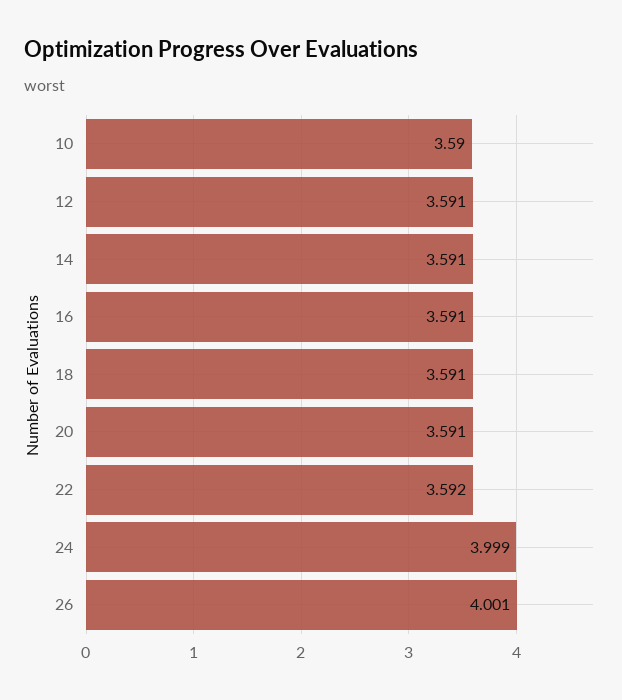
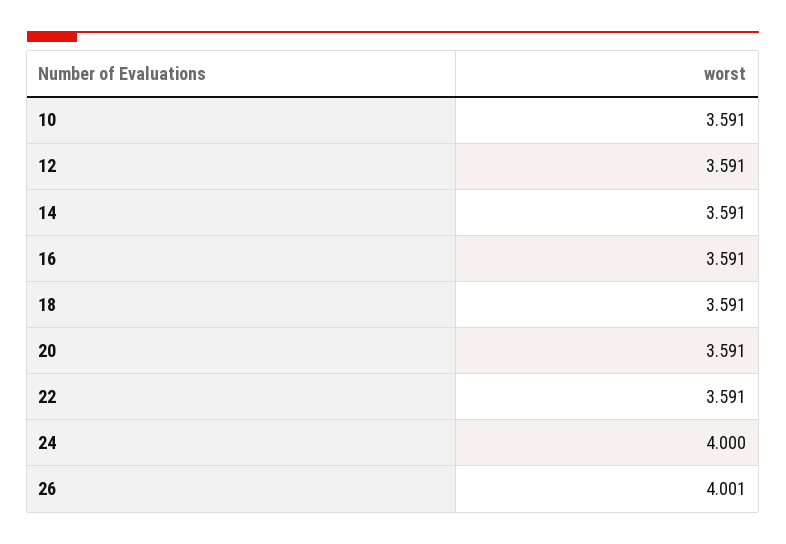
  {
-   "10": 3.59,
+   "10": 3.591,
    "12": 3.591,
    "14": 3.591,
    "16": 3.591,
    "18": 3.591,
    "20": 3.591,
-   "22": 3.592,
+   "22": 3.591,
-   "24": 3.999,
+   "24": 4,
    "26": 4.001
  }

